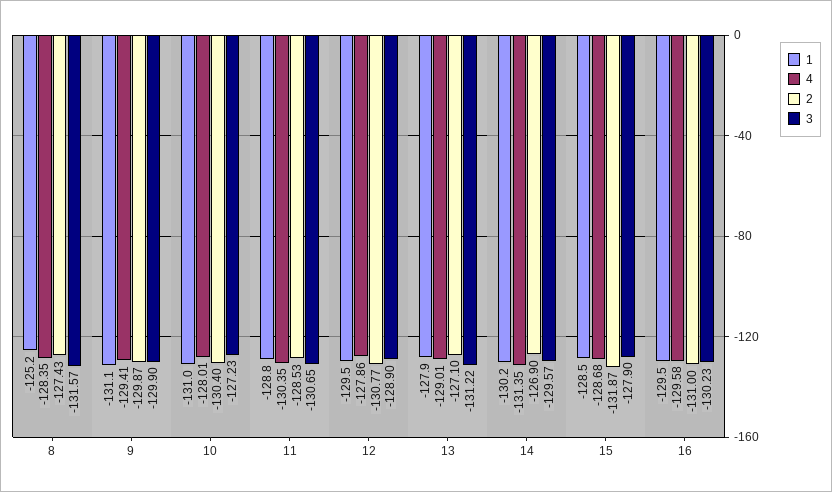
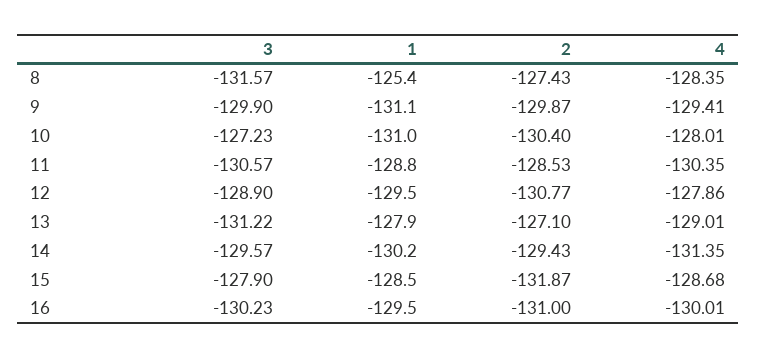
  {
    "1": {
-     "8": -125.2,
+     "8": -125.4,
      "9": -131.1,
      "10": -131,
      "11": -128.8,
      "12": -129.5,
      "13": -127.9,
      "14": -130.2,
      "15": -128.5,
      "16": -129.5
    },
    "4": {
      "8": -128.35,
      "9": -129.41,
      "10": -128.01,
      "11": -130.35,
      "12": -127.86,
      "13": -129.01,
      "14": -131.35,
      "15": -128.68,
-     "16": -129.58
+     "16": -130.01
    },
    "2": {
      "8": -127.43,
      "9": -129.87,
      "10": -130.4,
      "11": -128.53,
      "12": -130.77,
      "13": -127.1,
-     "14": -126.9,
+     "14": -129.43,
      "15": -131.87,
      "16": -131
    },
    "3": {
      "8": -131.57,
      "9": -129.9,
      "10": -127.23,
-     "11": -130.65,
+     "11": -130.57,
      "12": -128.9,
      "13": -131.22,
      "14": -129.57,
      "15": -127.9,
      "16": -130.23
    }
  }

